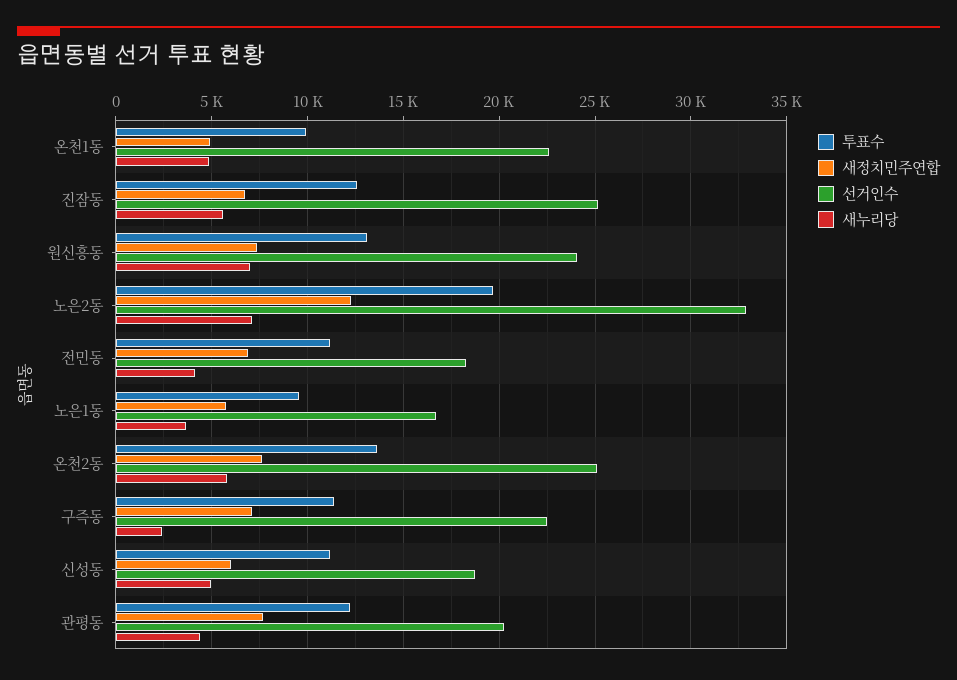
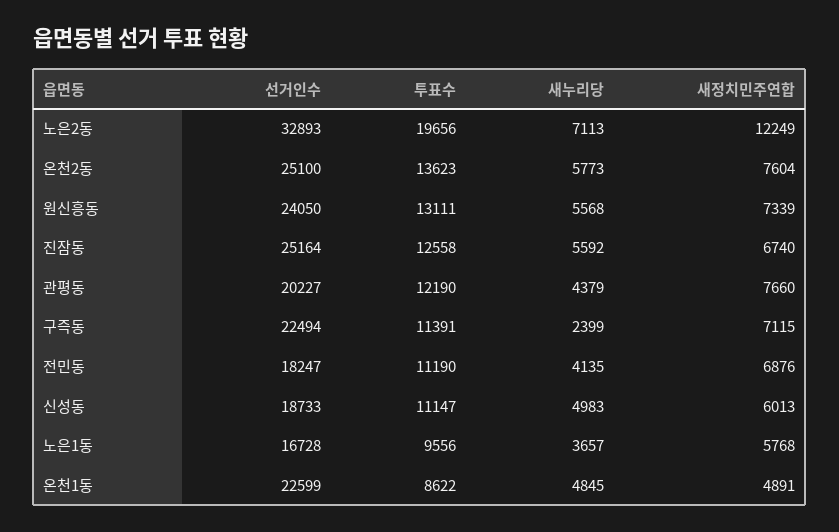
  {
    "투표수": {
-     "온천1동": 10000,
+     "온천1동": 8622,
      "진잠동": 12558,
      "원신흥동": 13111,
      "노은2동": 19656,
      "전민동": 11190,
      "노은1동": 9556,
      "온천2동": 13623,
      "구즉동": 11391,
      "신성동": 11147,
      "관평동": 12190
    },
    "새정치민주연합": {
      "온천1동": 4891,
      "진잠동": 6740,
      "원신흥동": 7339,
      "노은2동": 12249,
      "전민동": 6876,
      "노은1동": 5768,
      "온천2동": 7604,
      "구즉동": 7115,
      "신성동": 6013,
      "관평동": 7660
    },
    "선거인수": {
      "온천1동": 22599,
      "진잠동": 25164,
      "원신흥동": 24050,
      "노은2동": 32893,
      "전민동": 18247,
      "노은1동": 16728,
      "온천2동": 25100,
      "구즉동": 22494,
      "신성동": 18733,
      "관평동": 20227
    },
    "새누리당": {
      "온천1동": 4845,
      "진잠동": 5592,
-     "원신흥동": 7000,
+     "원신흥동": 5568,
      "노은2동": 7113,
      "전민동": 4135,
      "노은1동": 3657,
      "온천2동": 5773,
      "구즉동": 2399,
      "신성동": 4983,
      "관평동": 4379
    }
  }

